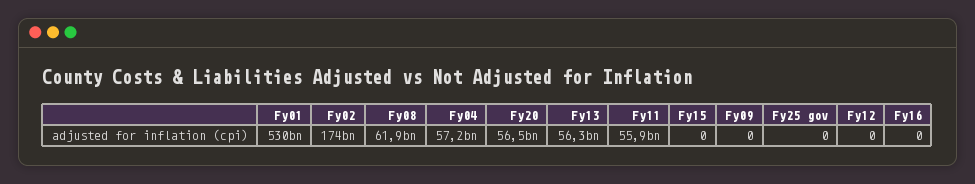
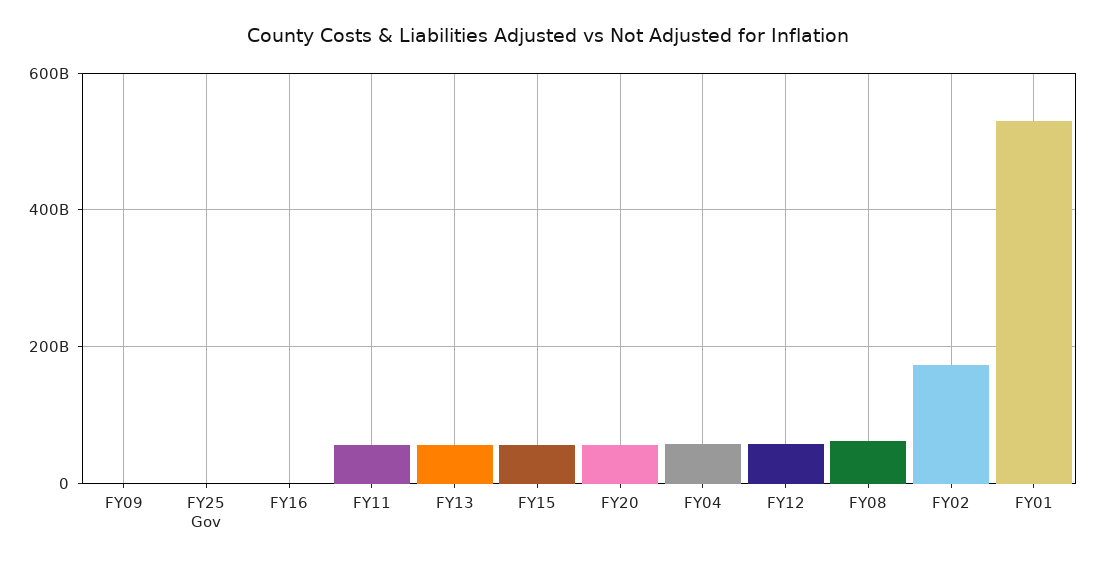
  {
    "Fy01": 530000000000,
    "Fy02": 174000000000,
    "Fy08": 61900000000,
    "Fy04": 57200000000,
    "Fy20": 56500000000,
    "Fy13": 56300000000,
    "Fy11": 55900000000,
-   "Fy15": 0,
+   "Fy15": 60000000000,
    "Fy09": 0,
    "Fy25 gov": 0,
-   "Fy12": 0,
+   "Fy12": 60000000000,
    "Fy16": 0
  }

